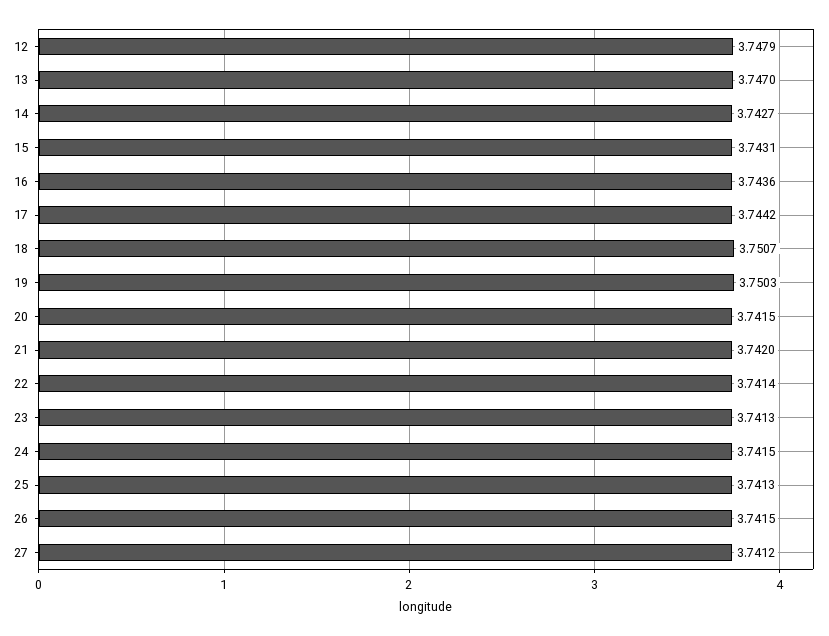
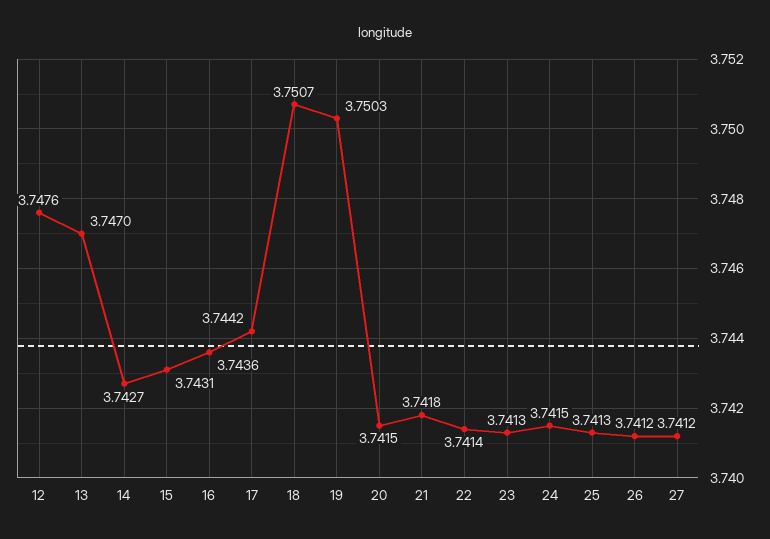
  {
-   "12": 3.7479,
+   "12": 3.7476,
    "13": 3.747,
    "14": 3.7427,
    "15": 3.7431,
    "16": 3.7436,
    "17": 3.7442,
    "18": 3.7507,
    "19": 3.7503,
    "20": 3.7415,
-   "21": 3.742,
+   "21": 3.7418,
    "22": 3.7414,
    "23": 3.7413,
    "24": 3.7415,
    "25": 3.7413,
-   "26": 3.7415,
+   "26": 3.7412,
    "27": 3.7412
  }

